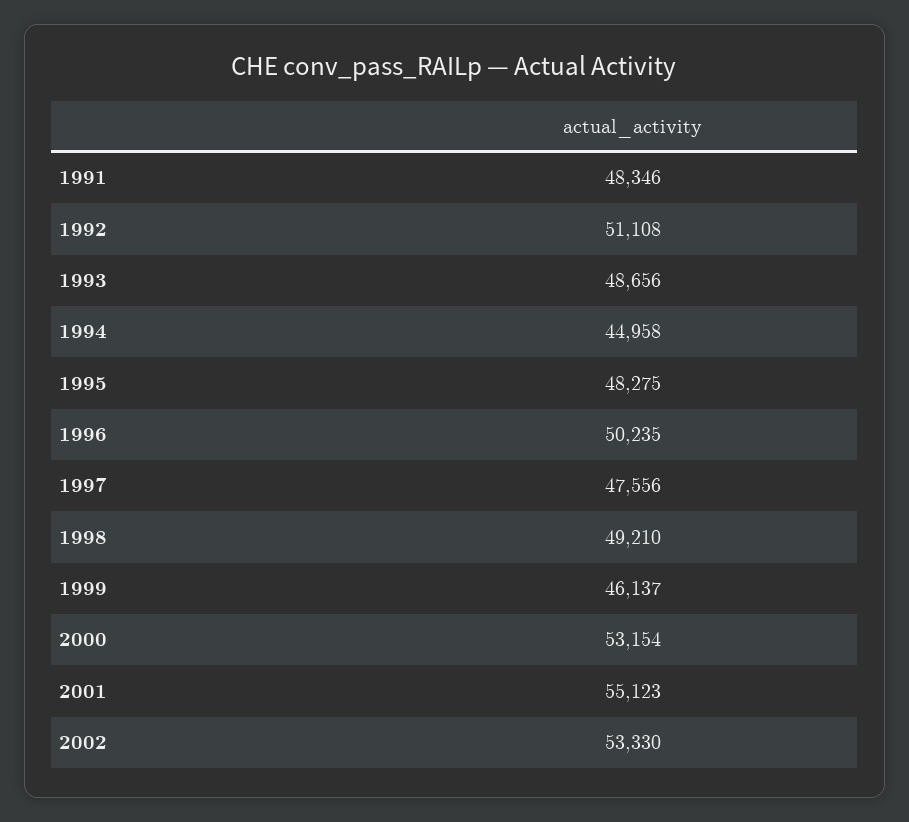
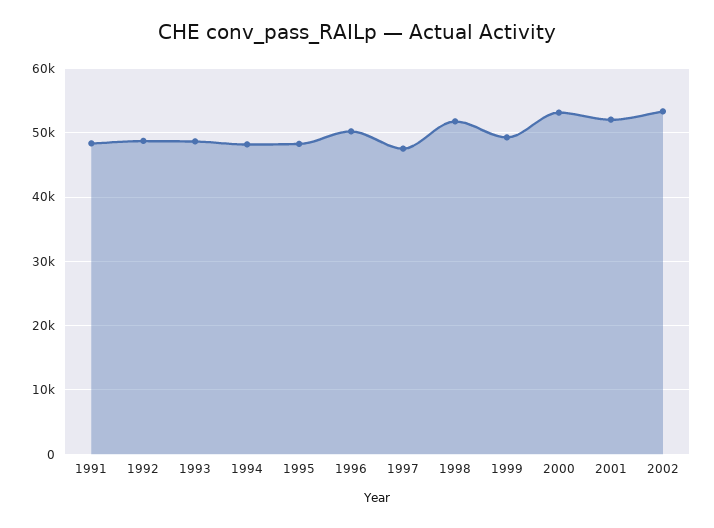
  {
    "1991": 48346,
-   "1992": 51108,
+   "1992": 49000,
    "1993": 48656,
-   "1994": 44958,
+   "1994": 48000,
    "1995": 48275,
    "1996": 50235,
    "1997": 47556,
-   "1998": 49210,
+   "1998": 52000,
-   "1999": 46137,
+   "1999": 49000,
    "2000": 53154,
-   "2001": 55123,
+   "2001": 52000,
    "2002": 53330
  }

